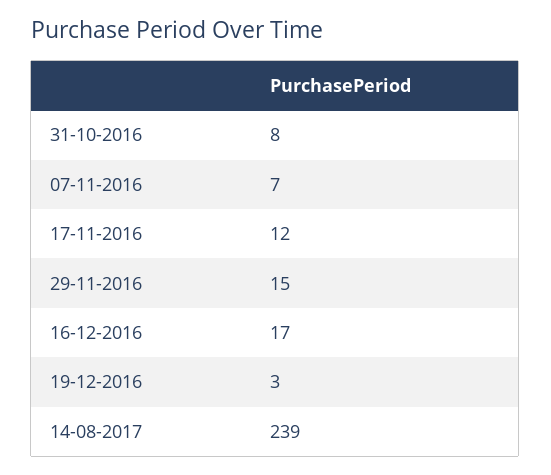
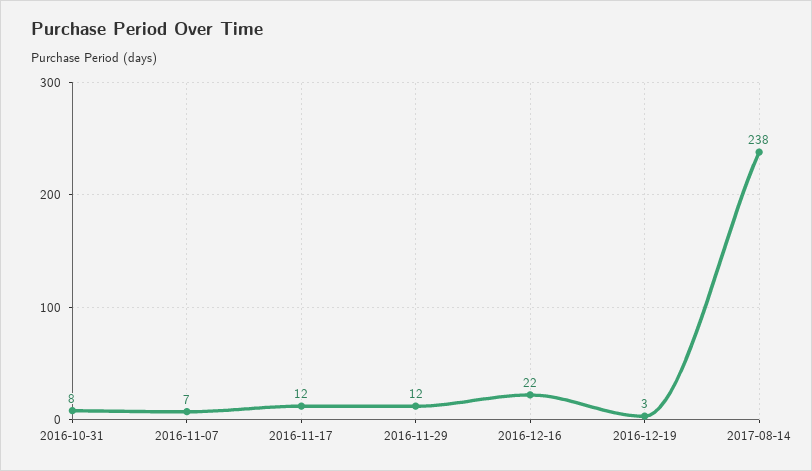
  {
    "31-10-2016": 8,
    "07-11-2016": 7,
    "17-11-2016": 12,
-   "29-11-2016": 15,
+   "29-11-2016": 12,
-   "16-12-2016": 17,
+   "16-12-2016": 22,
    "19-12-2016": 3,
-   "14-08-2017": 239
+   "14-08-2017": 238
  }

